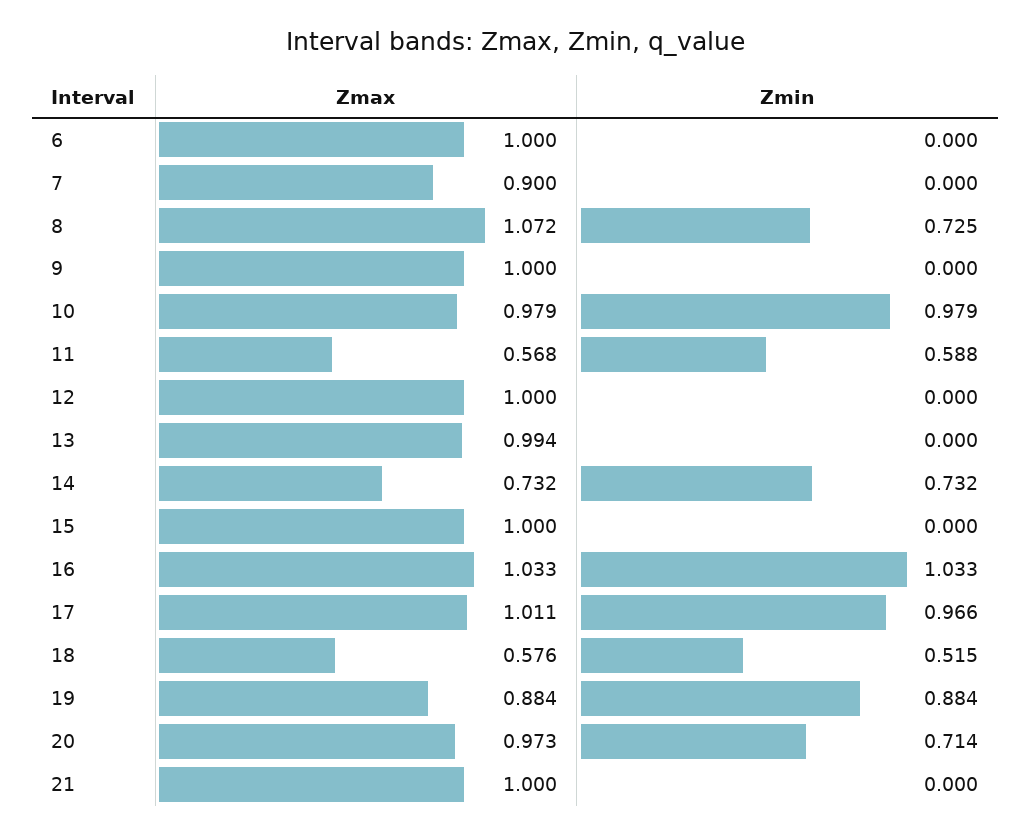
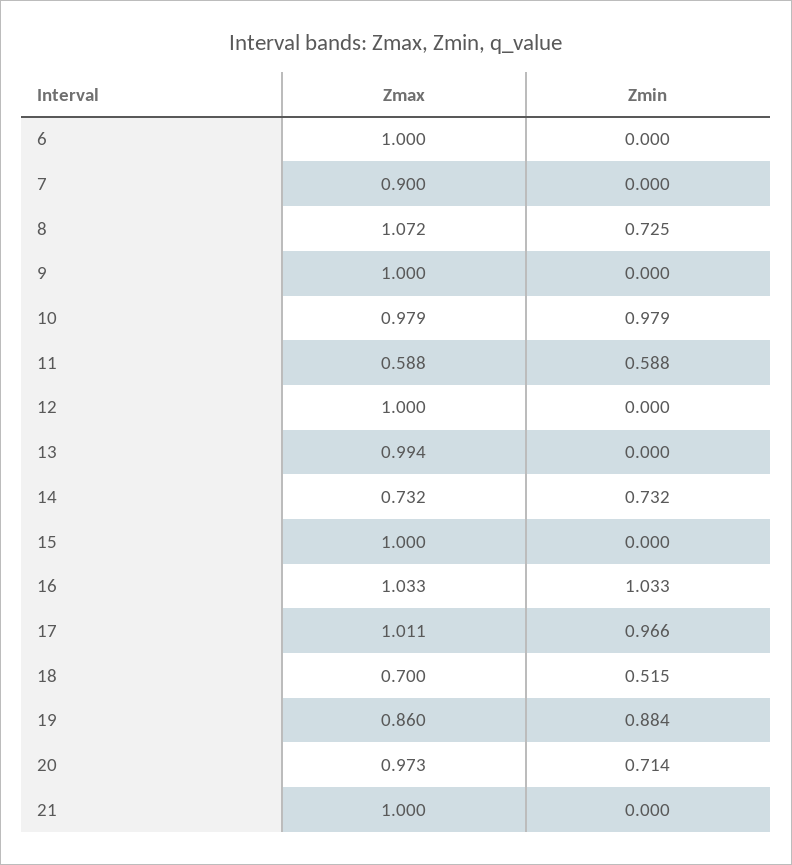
  {
    "Zmax": {
      "6": 1,
      "7": 0.9,
      "8": 1.072,
      "9": 1,
      "10": 0.979,
-     "11": 0.568,
+     "11": 0.588,
      "12": 1,
      "13": 0.994,
      "14": 0.732,
      "15": 1,
      "16": 1.033,
      "17": 1.011,
-     "18": 0.576,
+     "18": 0.7,
-     "19": 0.884,
+     "19": 0.86,
      "20": 0.973,
      "21": 1
    },
    "Zmin": {
      "6": 0,
      "7": 0,
      "8": 0.725,
      "9": 0,
      "10": 0.979,
      "11": 0.588,
      "12": 0,
      "13": 0,
      "14": 0.732,
      "15": 0,
      "16": 1.033,
      "17": 0.966,
      "18": 0.515,
      "19": 0.884,
      "20": 0.714,
      "21": 0
    }
  }

